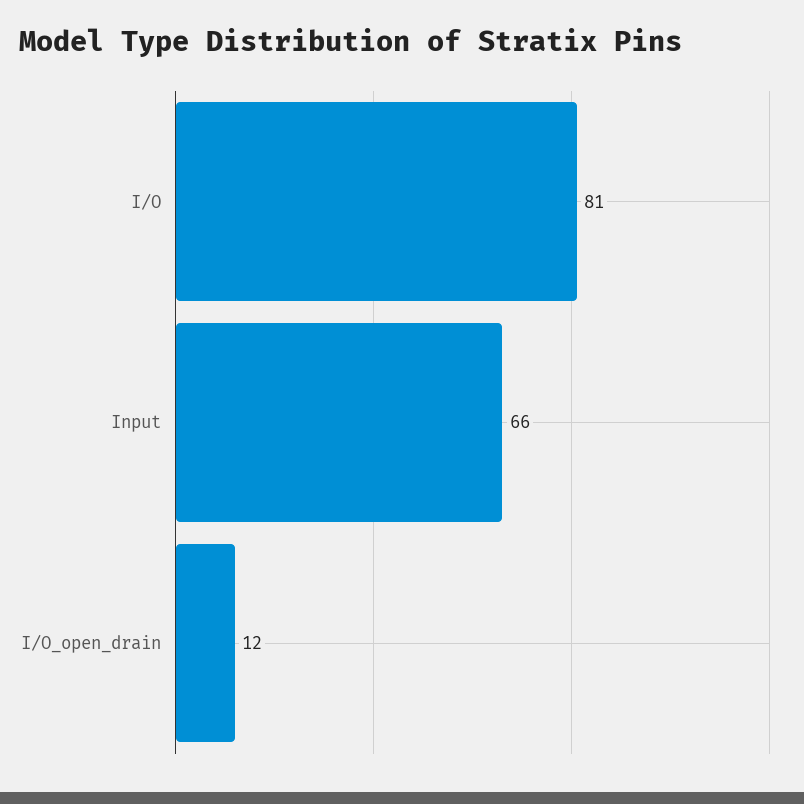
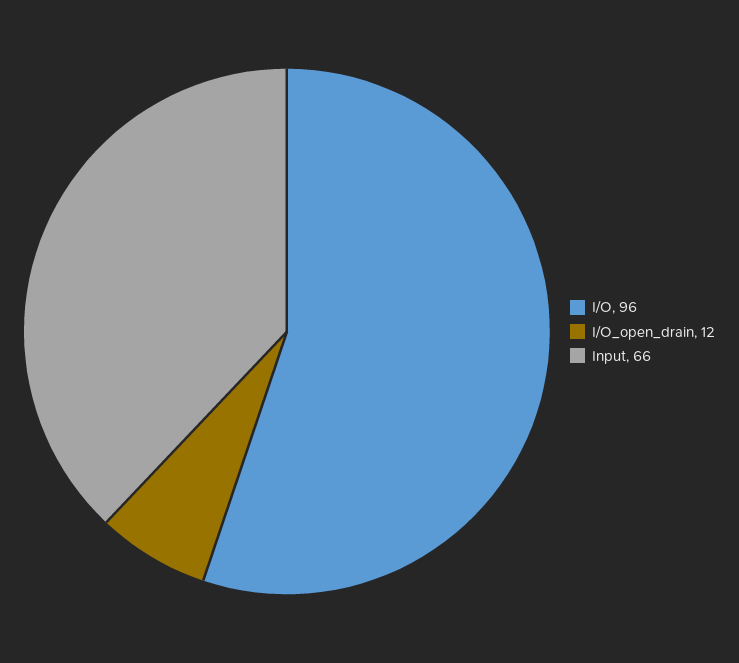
  {
-   "I/O": 81,
+   "I/O": 96,
    "Input": 66,
    "I/O_open_drain": 12
  }

